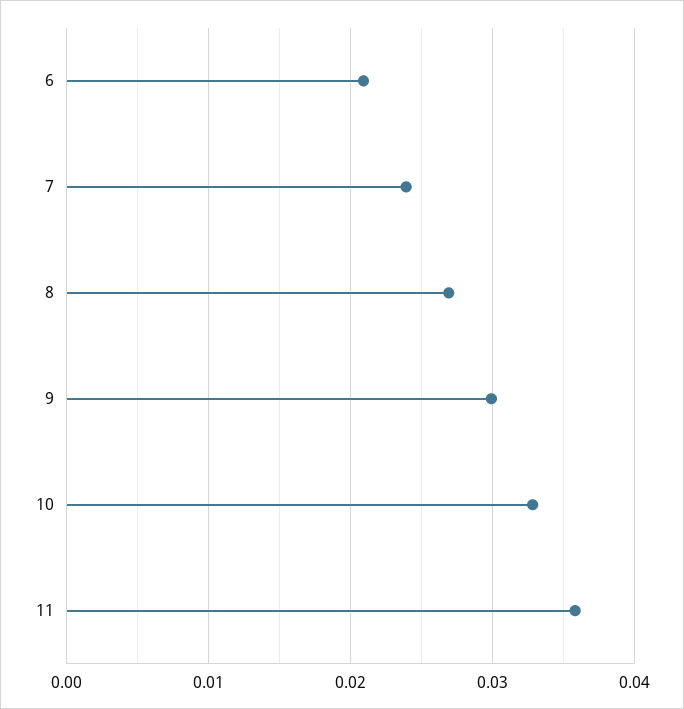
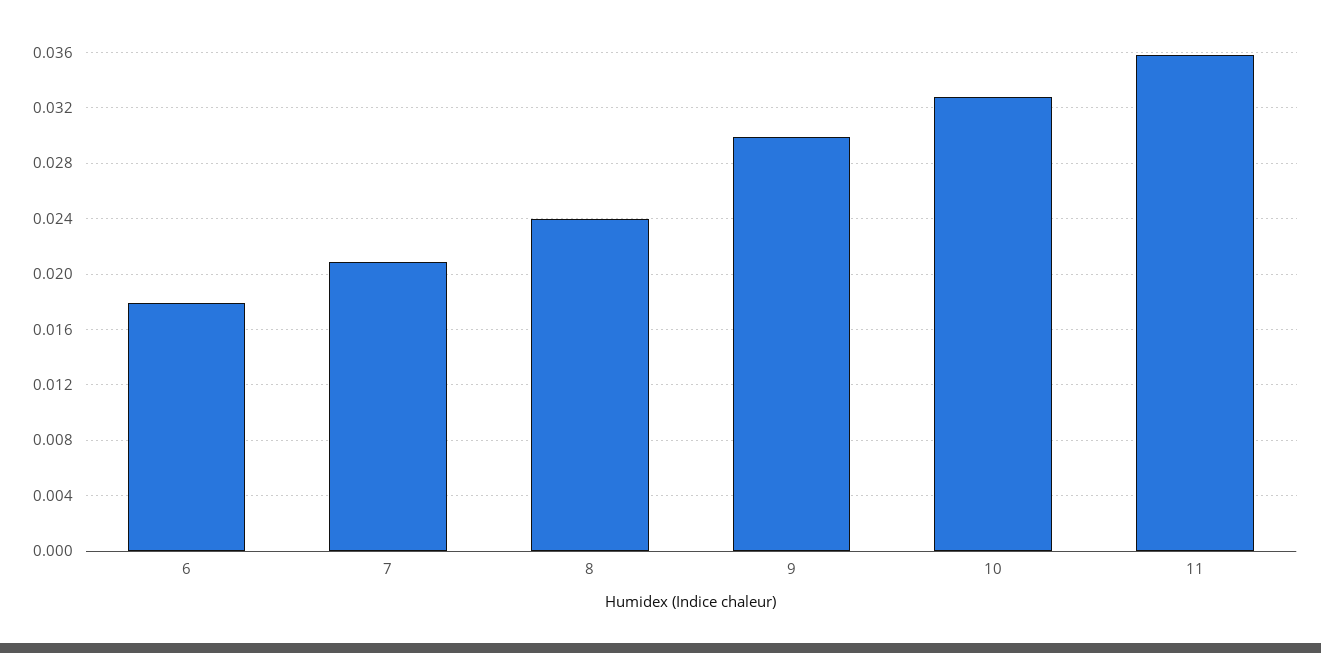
  {
-   "6": 0.021,
+   "6": 0.018,
-   "7": 0.024,
+   "7": 0.021,
-   "8": 0.027,
+   "8": 0.024,
    "9": 0.03,
    "10": 0.033,
    "11": 0.036
  }

